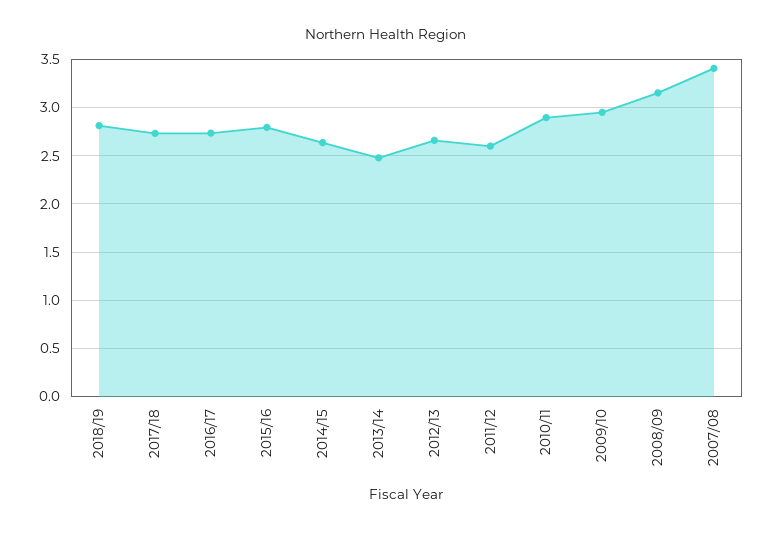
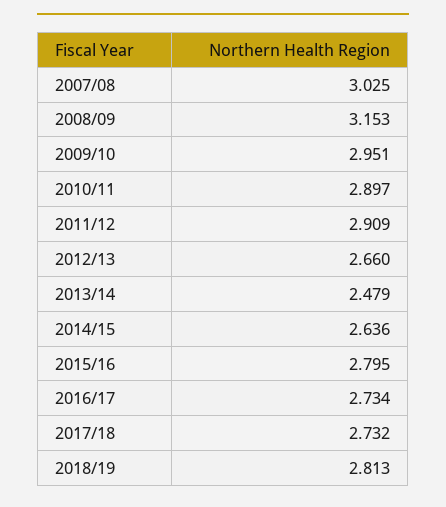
  {
    "2018/19": 2.813,
    "2017/18": 2.732,
    "2016/17": 2.734,
    "2015/16": 2.795,
    "2014/15": 2.636,
    "2013/14": 2.479,
    "2012/13": 2.66,
-   "2011/12": 2.6,
+   "2011/12": 2.909,
    "2010/11": 2.897,
    "2009/10": 2.951,
    "2008/09": 3.153,
-   "2007/08": 3.4
+   "2007/08": 3.025
  }

